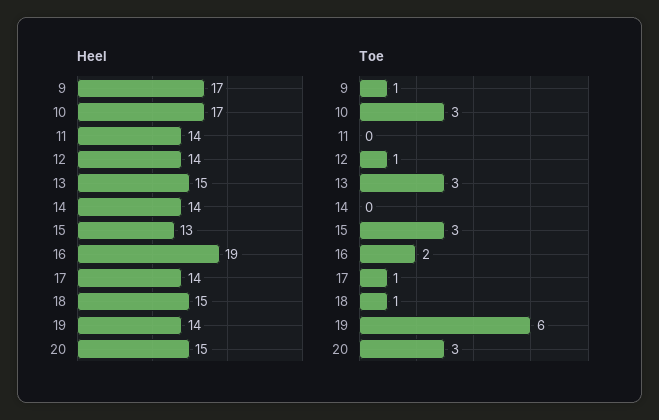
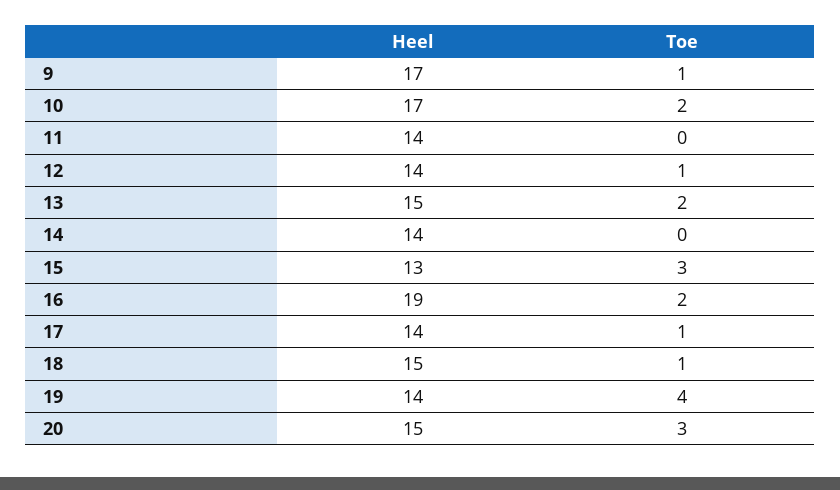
  {
    "Heel": {
      "9": 17,
      "10": 17,
      "11": 14,
      "12": 14,
      "13": 15,
      "14": 14,
      "15": 13,
      "16": 19,
      "17": 14,
      "18": 15,
      "19": 14,
      "20": 15
    },
    "Toe": {
      "9": 1,
-     "10": 3,
+     "10": 2,
      "11": 0,
      "12": 1,
-     "13": 3,
+     "13": 2,
      "14": 0,
      "15": 3,
      "16": 2,
      "17": 1,
      "18": 1,
-     "19": 6,
+     "19": 4,
      "20": 3
    }
  }

